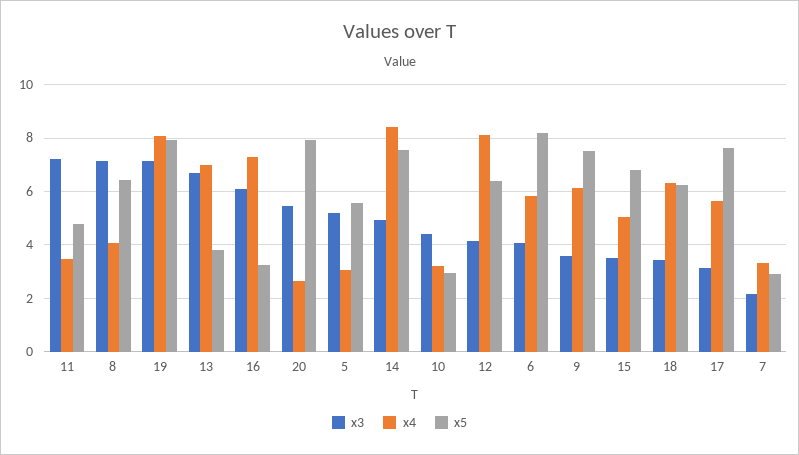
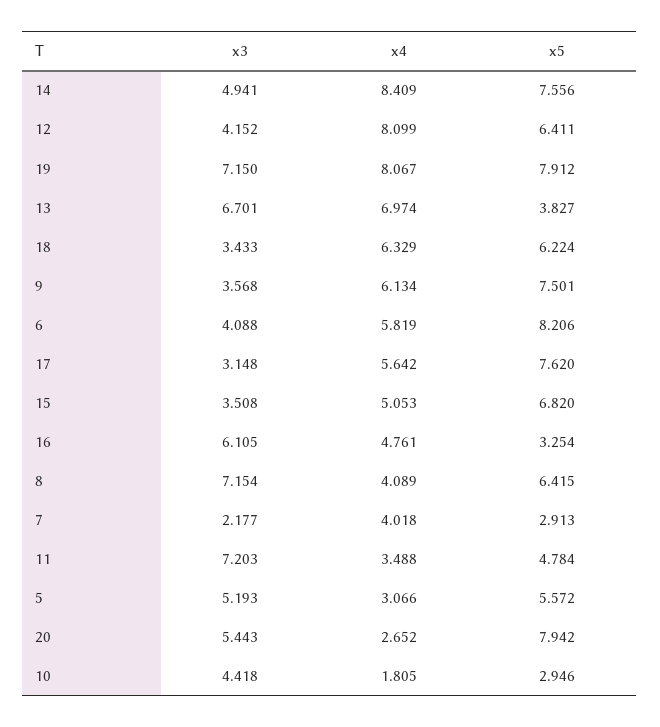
  {
    "x3": {
      "11": 7.203,
      "8": 7.154,
      "19": 7.15,
      "13": 6.701,
      "16": 6.105,
      "20": 5.443,
      "5": 5.193,
      "14": 4.941,
      "10": 4.418,
      "12": 4.152,
      "6": 4.088,
      "9": 3.568,
      "15": 3.508,
      "18": 3.433,
      "17": 3.148,
      "7": 2.177
    },
    "x4": {
      "11": 3.488,
      "8": 4.089,
      "19": 8.067,
      "13": 6.974,
-     "16": 7.25,
+     "16": 4.761,
      "20": 2.652,
      "5": 3.066,
      "14": 8.409,
-     "10": 3.25,
+     "10": 1.805,
      "12": 8.099,
      "6": 5.819,
      "9": 6.134,
      "15": 5.053,
      "18": 6.329,
      "17": 5.642,
-     "7": 3.25
+     "7": 4.018
    },
    "x5": {
      "11": 4.784,
      "8": 6.415,
      "19": 7.912,
      "13": 3.827,
      "16": 3.254,
      "20": 7.942,
      "5": 5.572,
      "14": 7.556,
      "10": 2.946,
      "12": 6.411,
      "6": 8.206,
      "9": 7.501,
      "15": 6.82,
      "18": 6.224,
      "17": 7.62,
      "7": 2.913
    }
  }

